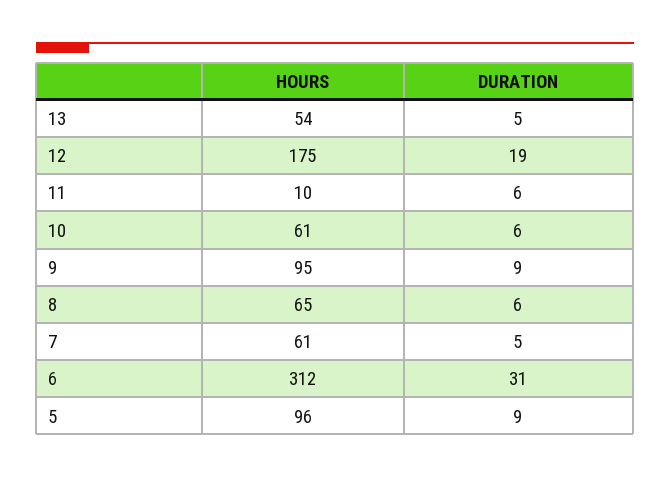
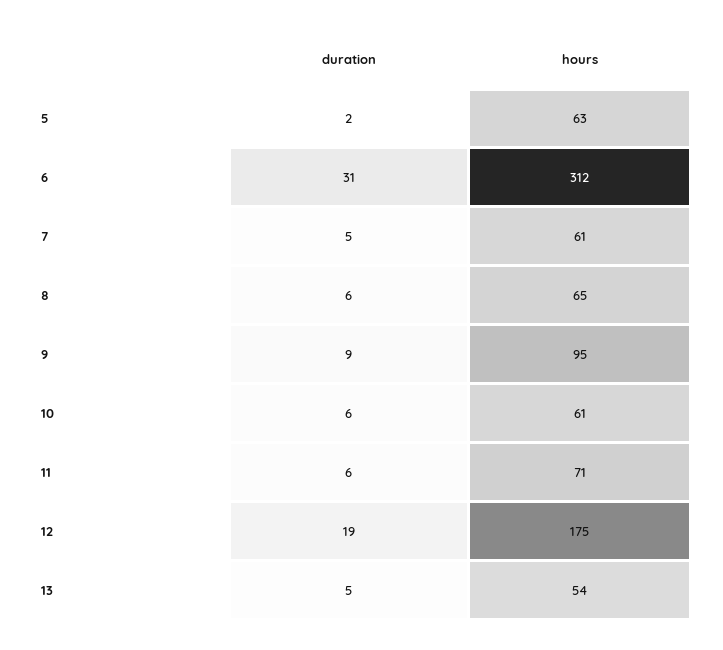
  {
    "HOURS": {
      "13": 54,
      "12": 175,
-     "11": 10,
+     "11": 71,
      "10": 61,
      "9": 95,
      "8": 65,
      "7": 61,
      "6": 312,
-     "5": 96
+     "5": 63
    },
    "DURATION": {
      "13": 5,
      "12": 19,
      "11": 6,
      "10": 6,
      "9": 9,
      "8": 6,
      "7": 5,
      "6": 31,
-     "5": 9
+     "5": 2
    }
  }

